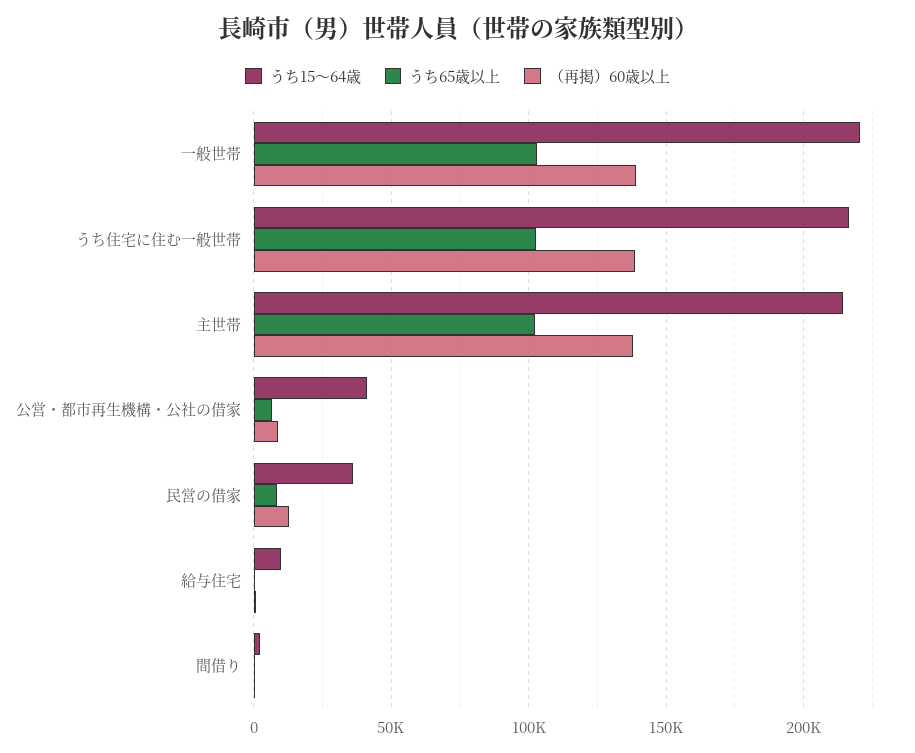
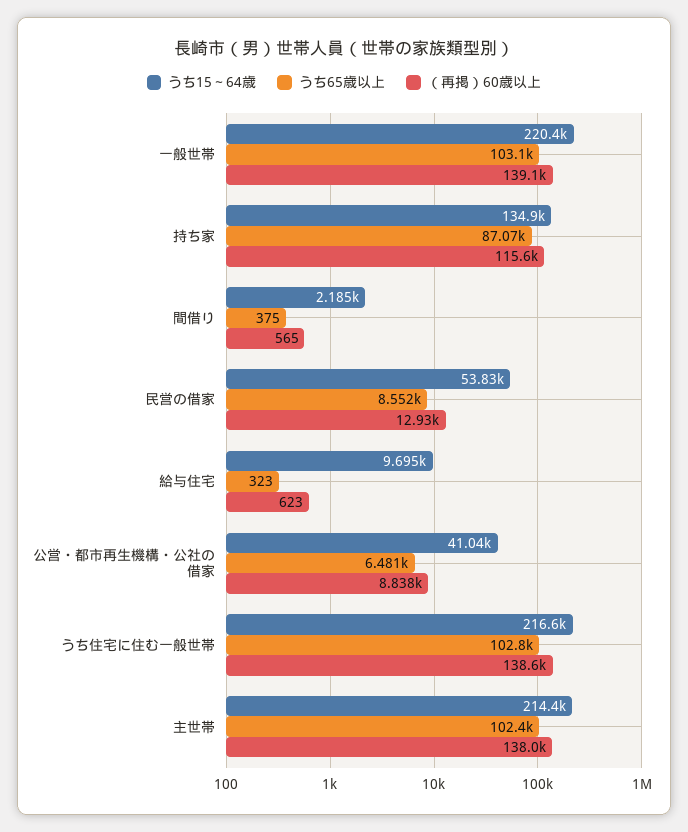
  {
    "うち15～64歳": {
      "一般世帯": 220400,
      "うち住宅に住む一般世帯": 216600,
      "主世帯": 214400,
      "公営・都市再生機構・公社の借家": 41040,
-     "民営の借家": 35000,
+     "民営の借家": 53830,
      "給与住宅": 9695,
-     "間借り": 2185
+     "間借り": 2185,
+     "持ち家": 134900
    },
    "うち65歳以上": {
      "一般世帯": 103100,
      "うち住宅に住む一般世帯": 102800,
      "主世帯": 102400,
      "公営・都市再生機構・公社の借家": 6481,
      "民営の借家": 8552,
      "給与住宅": 323,
-     "間借り": 375
+     "間借り": 375,
+     "持ち家": 87070
    },
    "（再掲）60歳以上": {
      "一般世帯": 139100,
      "うち住宅に住む一般世帯": 138600,
      "主世帯": 138000,
      "公営・都市再生機構・公社の借家": 8838,
      "民営の借家": 12930,
      "給与住宅": 623,
-     "間借り": 565
+     "間借り": 565,
+     "持ち家": 115600
    }
  }

